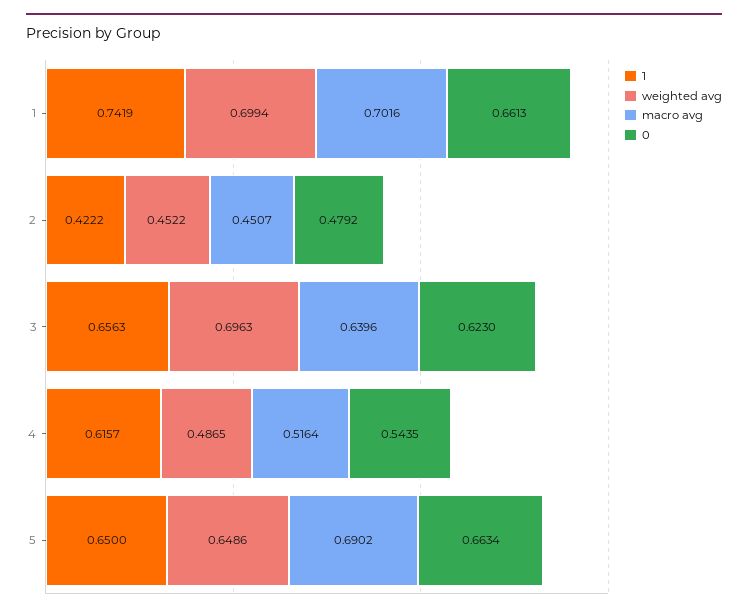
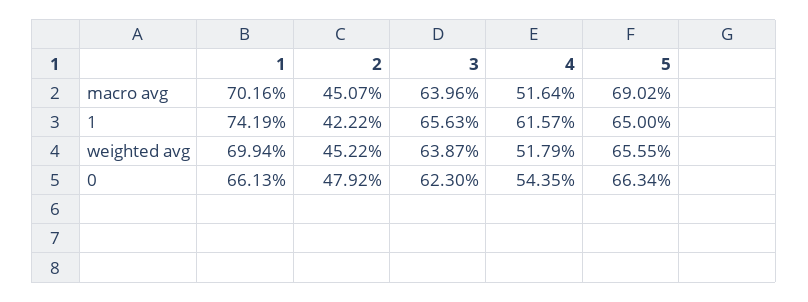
  {
    "1": {
      "1": 0.7419,
      "2": 0.4222,
      "3": 0.6563,
      "4": 0.6157,
      "5": 0.65
    },
    "weighted avg": {
      "1": 0.6994,
      "2": 0.4522,
-     "3": 0.6963,
+     "3": 0.6387,
-     "4": 0.4865,
+     "4": 0.5179,
-     "5": 0.6486
+     "5": 0.6555
    },
    "macro avg": {
      "1": 0.7016,
      "2": 0.4507,
      "3": 0.6396,
      "4": 0.5164,
      "5": 0.6902
    },
    "0": {
      "1": 0.6613,
      "2": 0.4792,
      "3": 0.623,
      "4": 0.5435,
      "5": 0.6634
    }
  }

